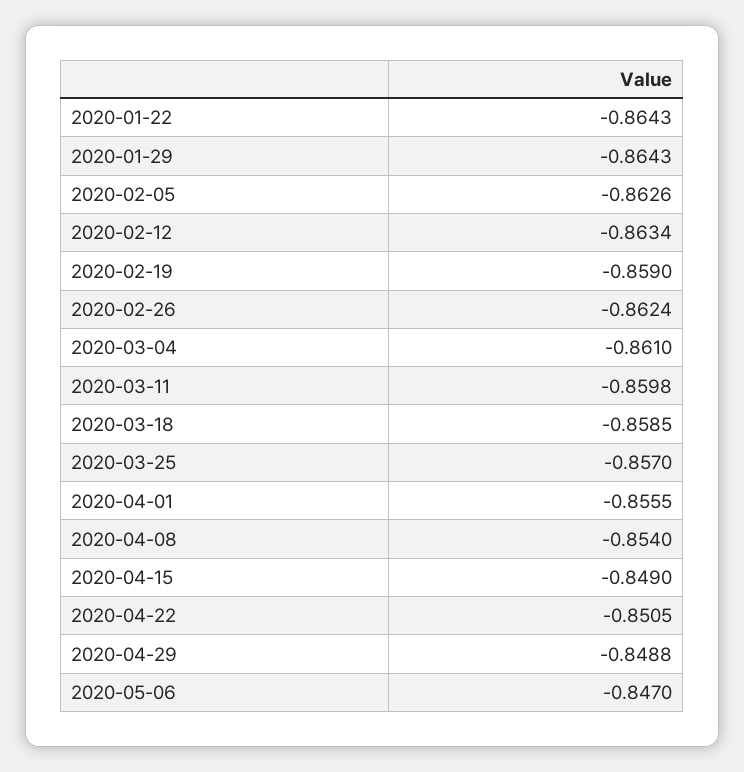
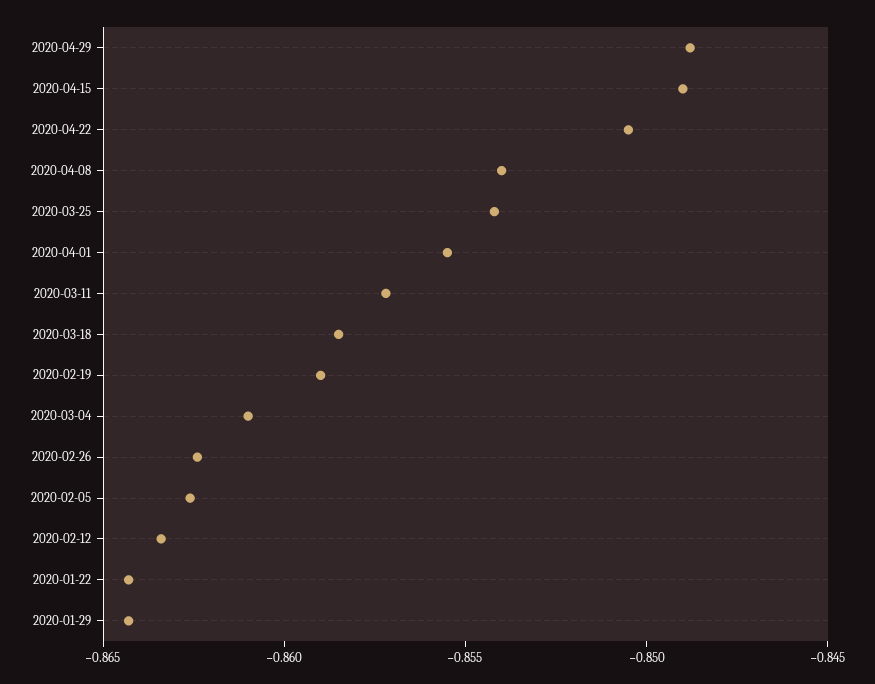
  {
    "2020-01-22": -0.8643,
    "2020-01-29": -0.8643,
    "2020-02-05": -0.8626,
    "2020-02-12": -0.8634,
    "2020-02-19": -0.859,
    "2020-02-26": -0.8624,
    "2020-03-04": -0.861,
-   "2020-03-11": -0.8598,
+   "2020-03-11": -0.857,
    "2020-03-18": -0.8585,
-   "2020-03-25": -0.857,
+   "2020-03-25": -0.854,
    "2020-04-01": -0.8555,
    "2020-04-08": -0.854,
    "2020-04-15": -0.849,
    "2020-04-22": -0.8505,
-   "2020-04-29": -0.8488,
+   "2020-04-29": -0.8488
-   "2020-05-06": -0.847
  }

